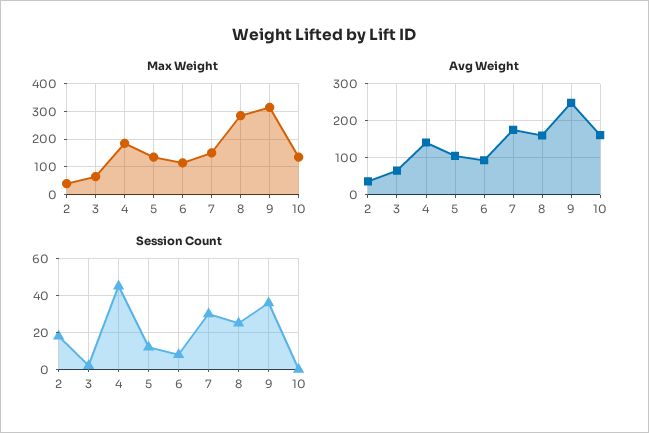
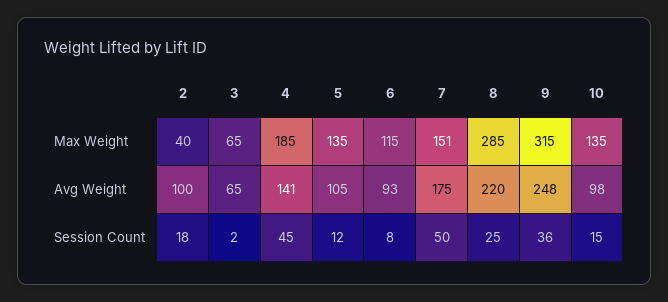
  {
    "Max Weight": {
      "2": 40,
      "3": 65,
      "4": 185,
      "5": 135,
      "6": 115,
      "7": 151,
      "8": 285,
      "9": 315,
      "10": 135
    },
    "Avg Weight": {
-     "2": 40,
+     "2": 100,
      "3": 65,
      "4": 141,
      "5": 105,
      "6": 93,
      "7": 175,
-     "8": 160,
+     "8": 220,
      "9": 248,
-     "10": 160
+     "10": 98
    },
    "Session Count": {
      "2": 18,
      "3": 2,
      "4": 45,
      "5": 12,
      "6": 8,
-     "7": 30,
+     "7": 50,
      "8": 25,
      "9": 36,
-     "10": 0
+     "10": 15
    }
  }

